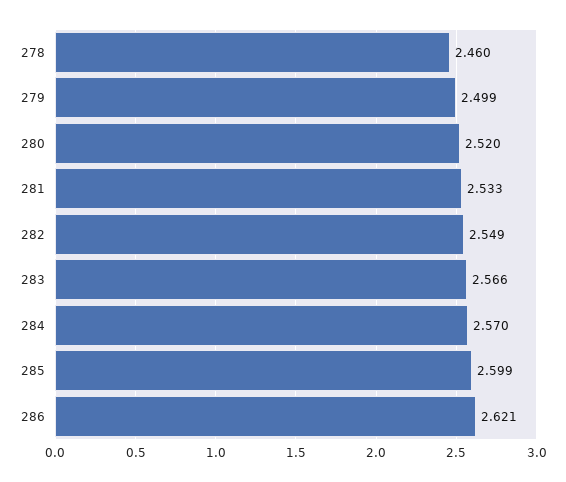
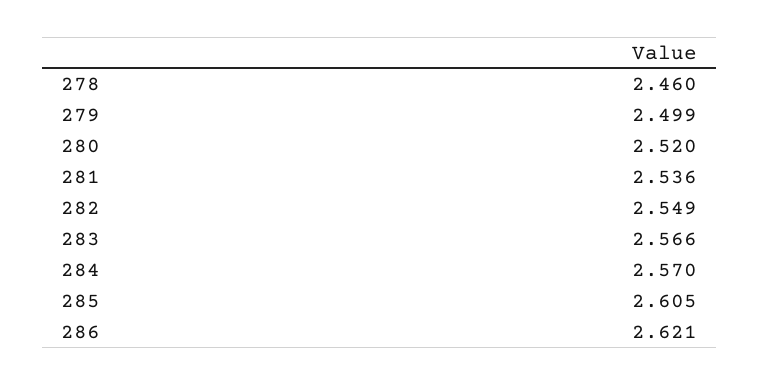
  {
    "278": 2.46,
    "279": 2.499,
    "280": 2.52,
-   "281": 2.533,
+   "281": 2.536,
    "282": 2.549,
    "283": 2.566,
    "284": 2.57,
-   "285": 2.599,
+   "285": 2.605,
    "286": 2.621
  }

